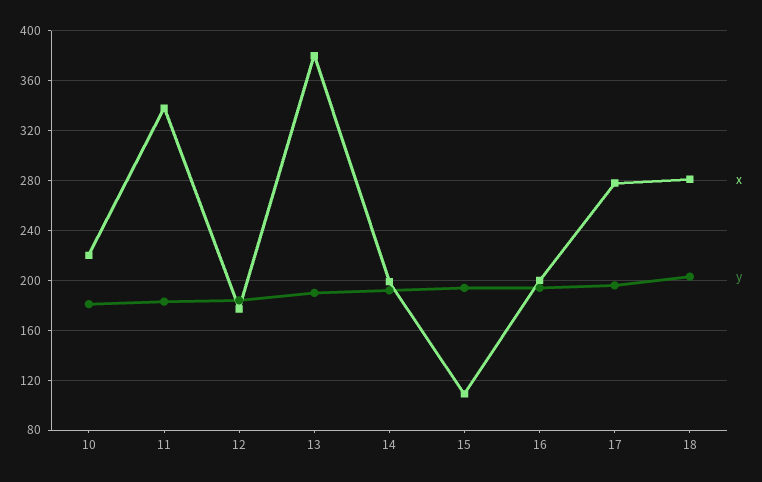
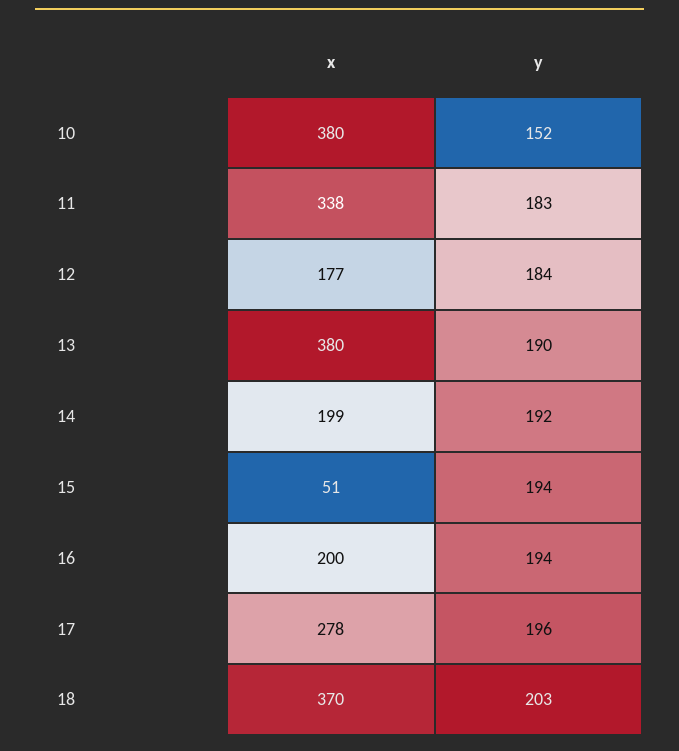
  {
    "x": {
-     "10": 220,
+     "10": 380,
      "11": 338,
      "12": 177,
      "13": 380,
      "14": 199,
-     "15": 110,
+     "15": 51,
      "16": 200,
      "17": 278,
-     "18": 280
+     "18": 370
    },
    "y": {
-     "10": 180,
+     "10": 152,
      "11": 183,
      "12": 184,
      "13": 190,
      "14": 192,
      "15": 194,
      "16": 194,
      "17": 196,
      "18": 203
    }
  }

